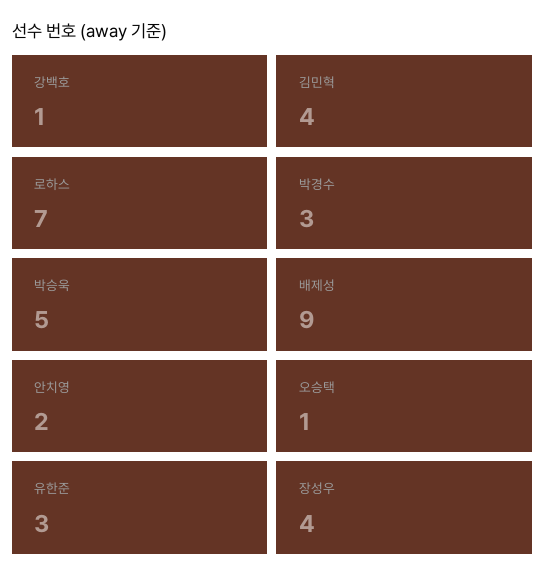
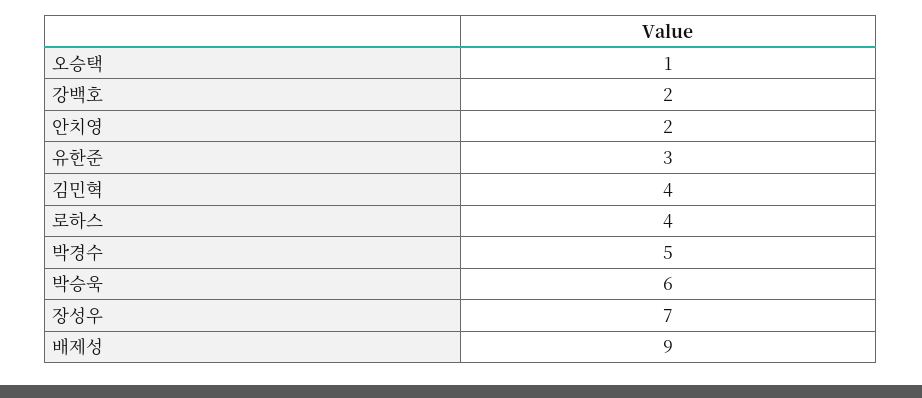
  {
-   "강백호": 1,
+   "강백호": 2,
    "김민혁": 4,
-   "로하스": 7,
+   "로하스": 4,
-   "박경수": 3,
+   "박경수": 5,
-   "박승욱": 5,
+   "박승욱": 6,
    "배제성": 9,
    "안치영": 2,
    "오승택": 1,
    "유한준": 3,
-   "장성우": 4
+   "장성우": 7
  }

